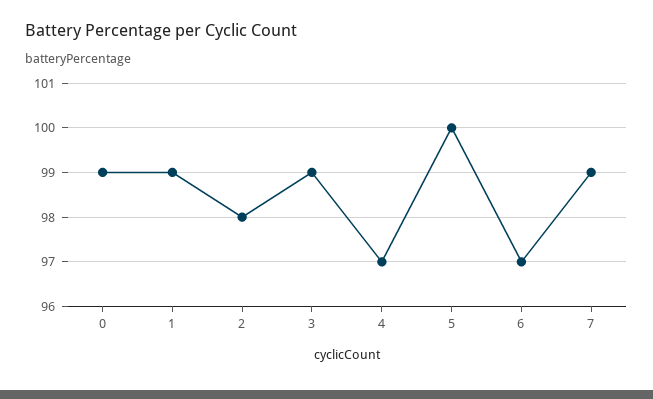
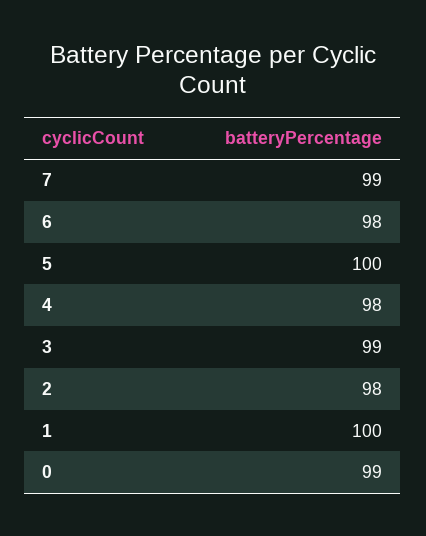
  {
    "0": 99,
-   "1": 99,
+   "1": 100,
    "2": 98,
    "3": 99,
-   "4": 97,
+   "4": 98,
    "5": 100,
-   "6": 97,
+   "6": 98,
    "7": 99
  }

